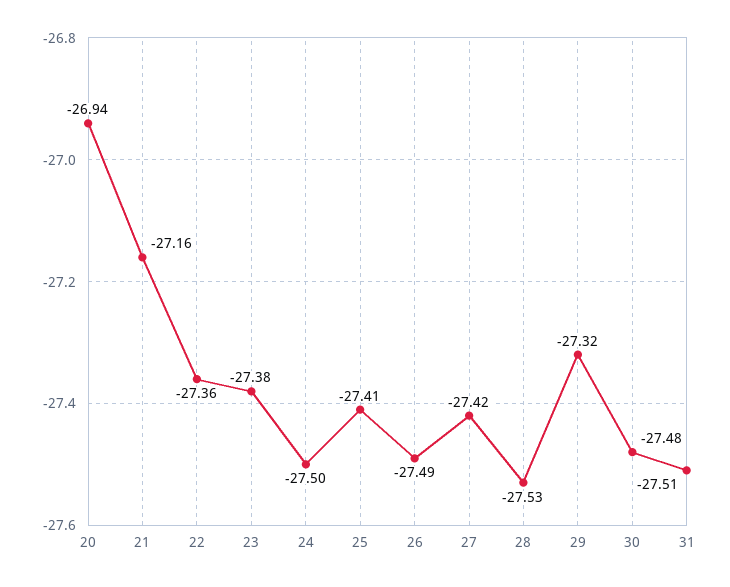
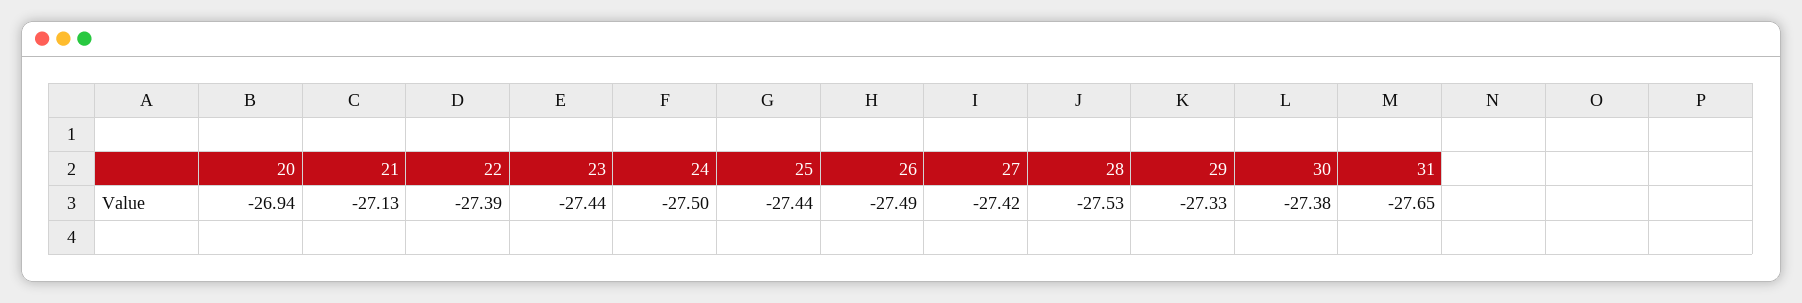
  {
    "20": -26.94,
-   "21": -27.16,
+   "21": -27.13,
-   "22": -27.36,
+   "22": -27.39,
-   "23": -27.38,
+   "23": -27.44,
    "24": -27.5,
-   "25": -27.41,
+   "25": -27.44,
    "26": -27.49,
    "27": -27.42,
    "28": -27.53,
-   "29": -27.32,
+   "29": -27.33,
-   "30": -27.48,
+   "30": -27.38,
-   "31": -27.51
+   "31": -27.65
  }

